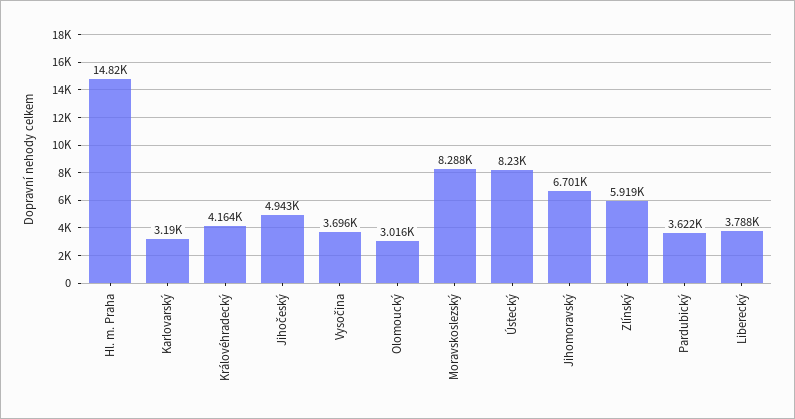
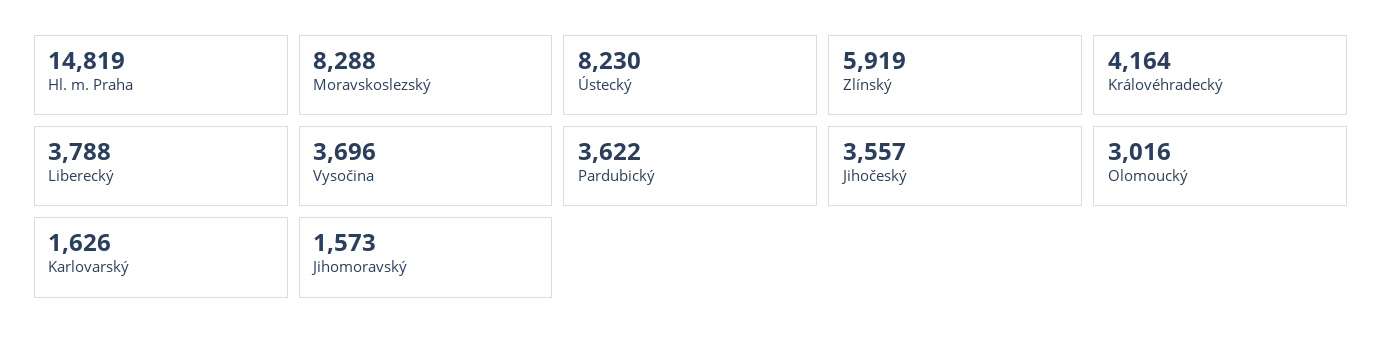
  {
    "Hl. m. Praha": 14819,
-   "Karlovarský": 3190,
+   "Karlovarský": 1626,
    "Královéhradecký": 4164,
-   "Jihočeský": 4943,
+   "Jihočeský": 3557,
    "Vysočina": 3696,
    "Olomoucký": 3016,
    "Moravskoslezský": 8288,
    "Ústecký": 8230,
-   "Jihomoravský": 6701,
+   "Jihomoravský": 1573,
    "Zlínský": 5919,
    "Pardubický": 3622,
    "Liberecký": 3788
  }

